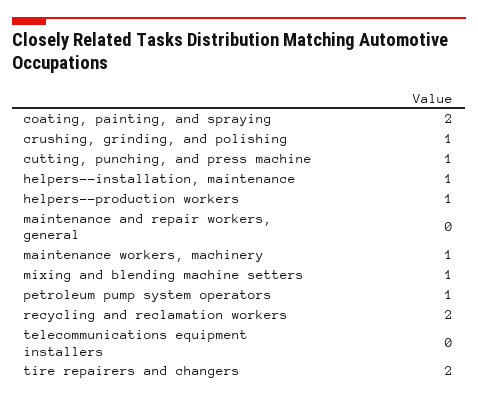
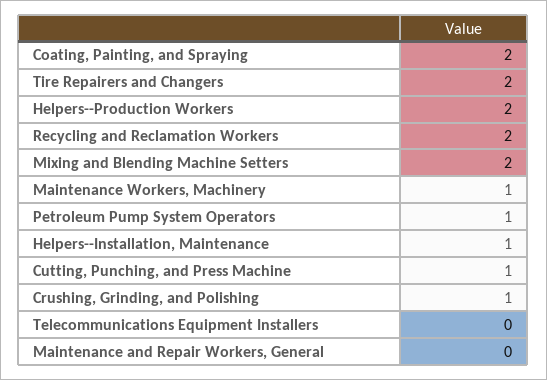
  {
    "coating, painting, and spraying": 2,
    "crushing, grinding, and polishing": 1,
    "cutting, punching, and press machine": 1,
    "helpers--installation, maintenance": 1,
-   "helpers--production workers": 1,
+   "helpers--production workers": 2,
    "maintenance and repair workers, general": 0,
    "maintenance workers, machinery": 1,
-   "mixing and blending machine setters": 1,
+   "mixing and blending machine setters": 2,
    "petroleum pump system operators": 1,
    "recycling and reclamation workers": 2,
    "telecommunications equipment installers": 0,
    "tire repairers and changers": 2
  }

